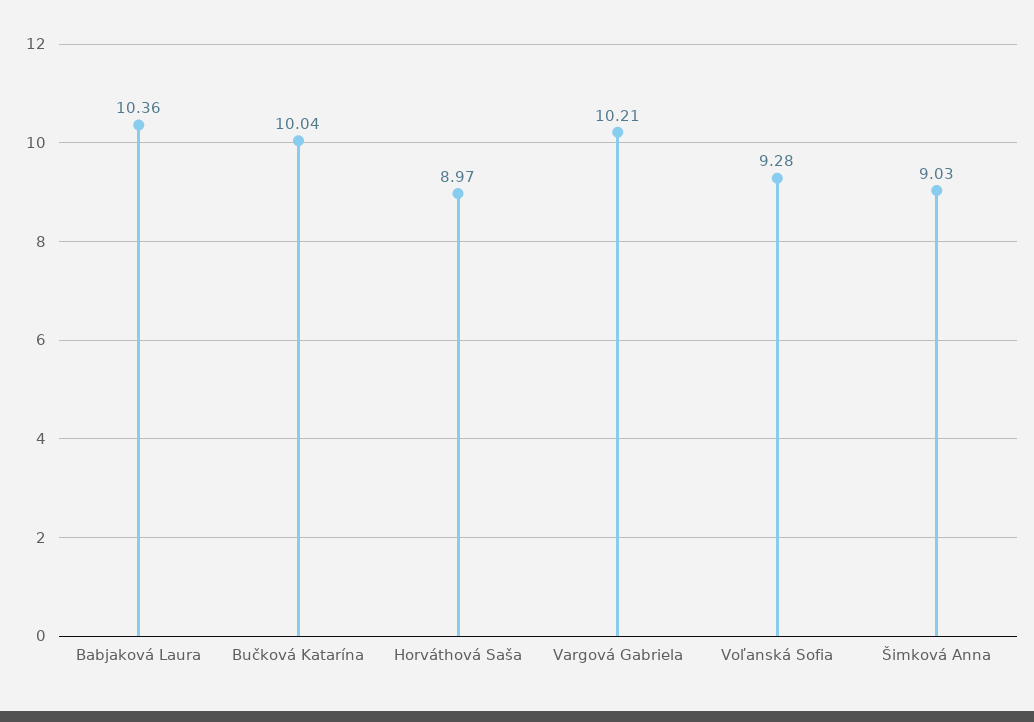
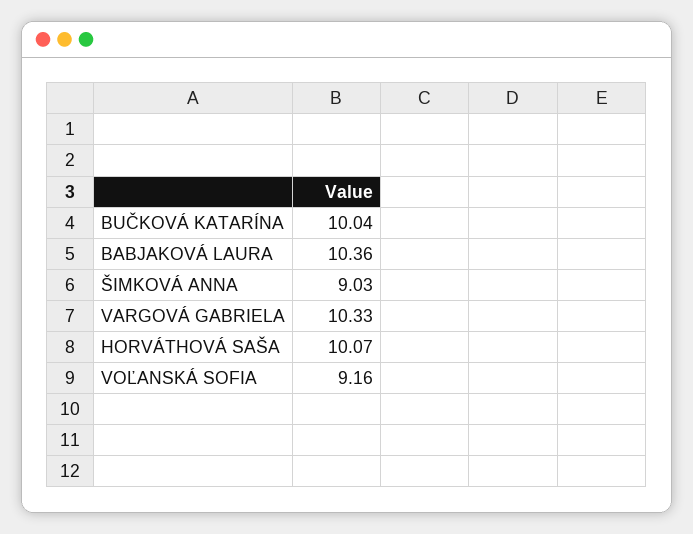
  {
    "Babjaková Laura": 10.36,
    "Bučková Katarína": 10.04,
-   "Horváthová Saša": 8.97,
+   "Horváthová Saša": 10.07,
-   "Vargová Gabriela": 10.21,
+   "Vargová Gabriela": 10.33,
-   "Voľanská Sofia": 9.28,
+   "Voľanská Sofia": 9.16,
    "Šimková Anna": 9.03
  }

